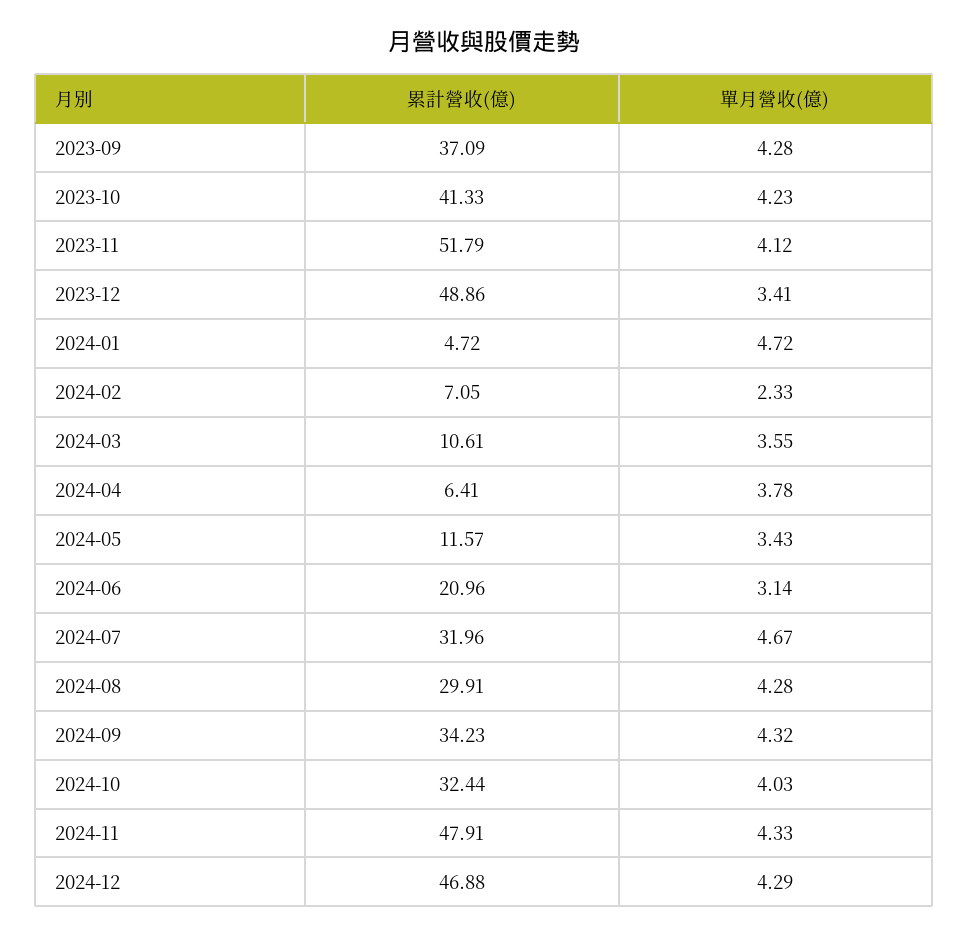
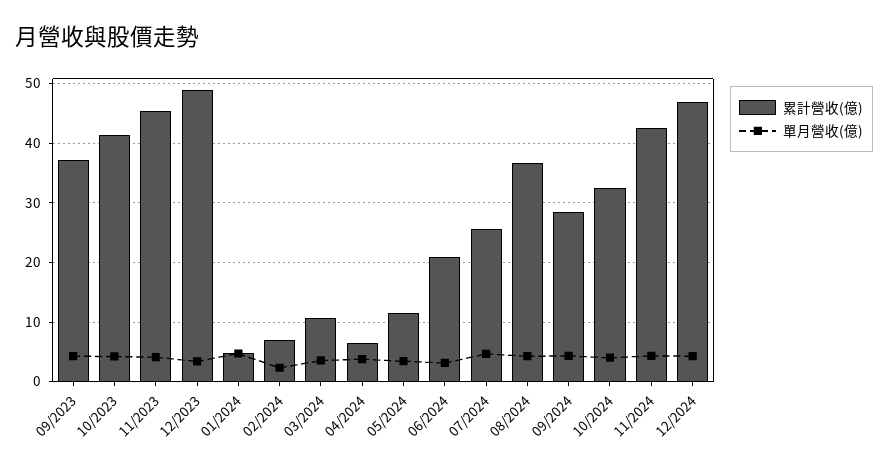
  {
    "累計營收(億)": {
      "2023-09": 37.09,
      "2023-10": 41.33,
-     "2023-11": 51.79,
+     "2023-11": 46,
      "2023-12": 48.86,
      "2024-01": 4.72,
      "2024-02": 7.05,
      "2024-03": 10.61,
      "2024-04": 6.41,
      "2024-05": 11.57,
      "2024-06": 20.96,
-     "2024-07": 31.96,
+     "2024-07": 26,
-     "2024-08": 29.91,
+     "2024-08": 36,
-     "2024-09": 34.23,
+     "2024-09": 28,
      "2024-10": 32.44,
-     "2024-11": 47.91,
+     "2024-11": 42,
      "2024-12": 46.88
    },
    "單月營收(億)": {
      "2023-09": 4.28,
      "2023-10": 4.23,
      "2023-11": 4.12,
      "2023-12": 3.41,
      "2024-01": 4.72,
      "2024-02": 2.33,
      "2024-03": 3.55,
      "2024-04": 3.78,
      "2024-05": 3.43,
      "2024-06": 3.14,
      "2024-07": 4.67,
      "2024-08": 4.28,
      "2024-09": 4.32,
      "2024-10": 4.03,
      "2024-11": 4.33,
      "2024-12": 4.29
    }
  }

